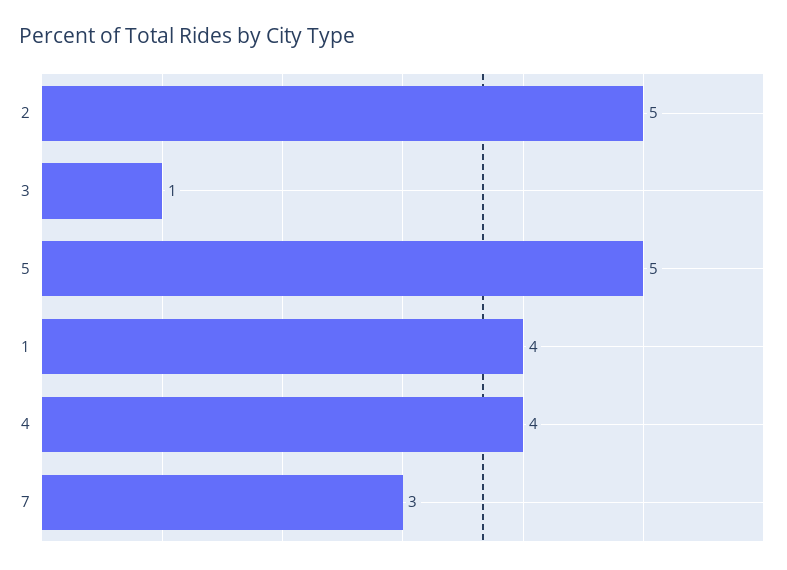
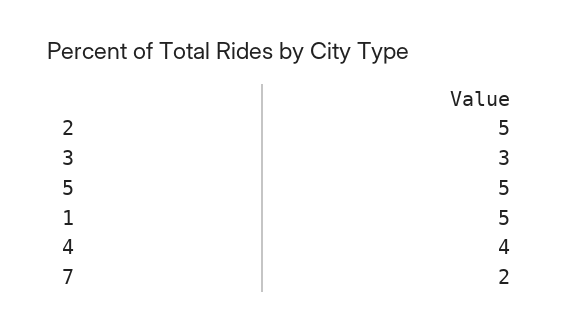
  {
    "2": 5,
-   "3": 1,
+   "3": 3,
    "5": 5,
-   "1": 4,
+   "1": 5,
    "4": 4,
-   "7": 3
+   "7": 2
  }

